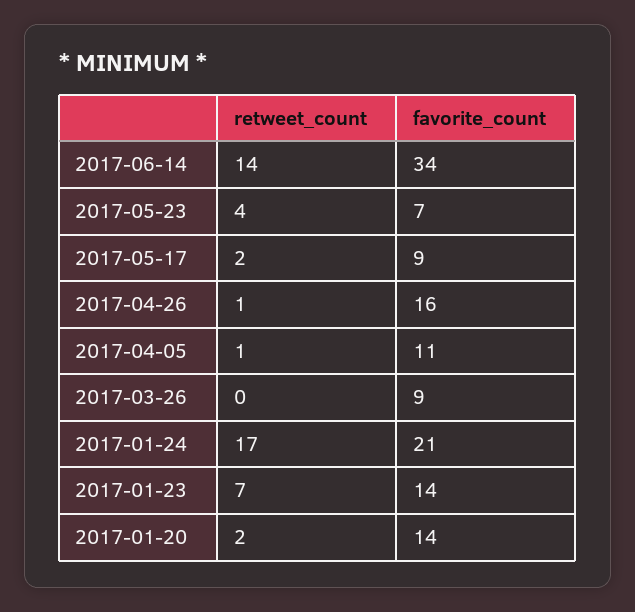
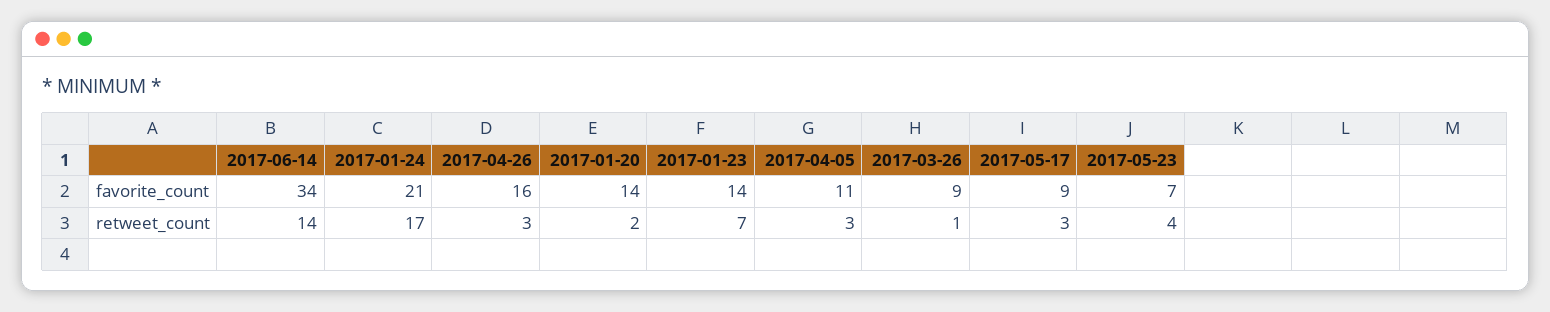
  {
    "retweet_count": {
      "2017-06-14": 14,
      "2017-05-23": 4,
-     "2017-05-17": 2,
+     "2017-05-17": 3,
-     "2017-04-26": 1,
+     "2017-04-26": 3,
-     "2017-04-05": 1,
+     "2017-04-05": 3,
-     "2017-03-26": 0,
+     "2017-03-26": 1,
      "2017-01-24": 17,
      "2017-01-23": 7,
      "2017-01-20": 2
    },
    "favorite_count": {
      "2017-06-14": 34,
      "2017-05-23": 7,
      "2017-05-17": 9,
      "2017-04-26": 16,
      "2017-04-05": 11,
      "2017-03-26": 9,
      "2017-01-24": 21,
      "2017-01-23": 14,
      "2017-01-20": 14
    }
  }

